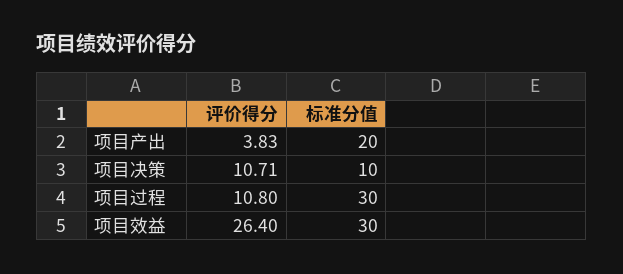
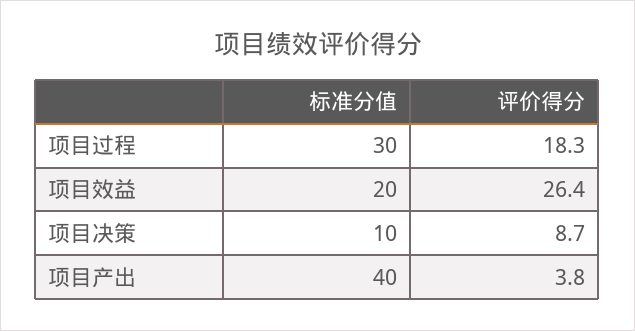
  {
    "评价得分": {
      "项目产出": 3.83,
-     "项目决策": 10.71,
+     "项目决策": 8.7,
-     "项目过程": 10.8,
+     "项目过程": 18.3,
      "项目效益": 26.4
    },
    "标准分值": {
-     "项目产出": 20,
+     "项目产出": 40,
      "项目决策": 10,
      "项目过程": 30,
-     "项目效益": 30
+     "项目效益": 20
    }
  }

